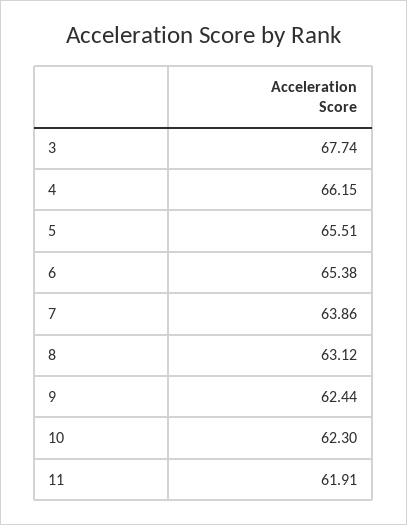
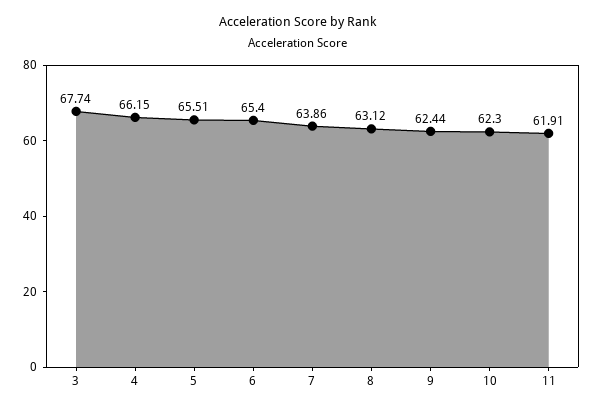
  {
    "3": 67.74,
    "4": 66.15,
    "5": 65.51,
-   "6": 65.38,
+   "6": 65.4,
    "7": 63.86,
    "8": 63.12,
    "9": 62.44,
    "10": 62.3,
    "11": 61.91
  }

